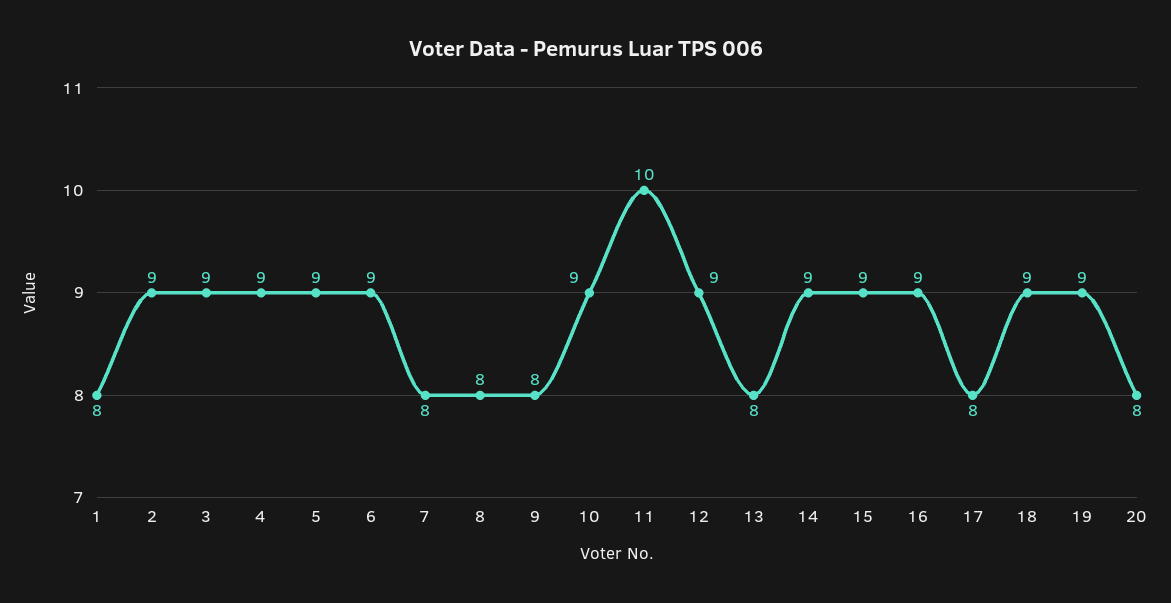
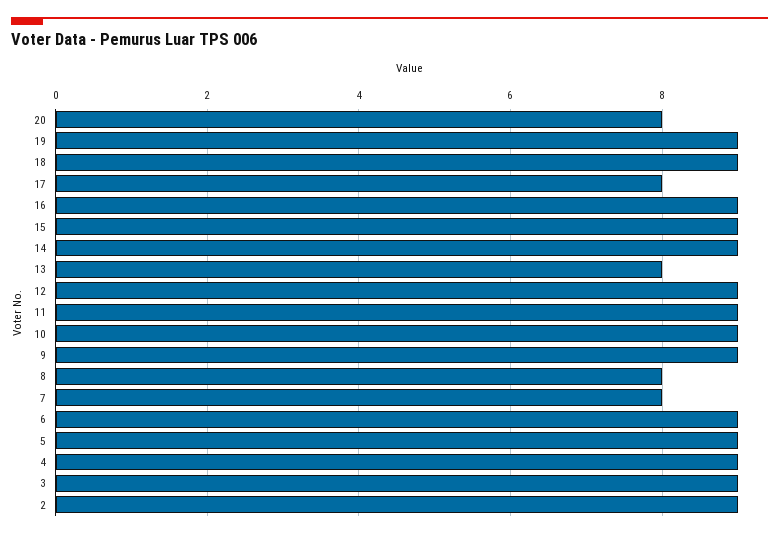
  {
-   "1": 8,
    "2": 9,
    "3": 9,
    "4": 9,
    "5": 9,
    "6": 9,
    "7": 8,
    "8": 8,
-   "9": 8,
+   "9": 9,
    "10": 9,
-   "11": 10,
+   "11": 9,
    "12": 9,
    "13": 8,
    "14": 9,
    "15": 9,
    "16": 9,
    "17": 8,
    "18": 9,
    "19": 9,
    "20": 8
  }

